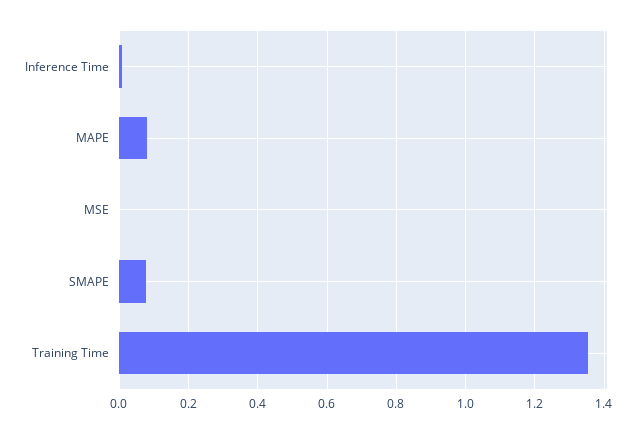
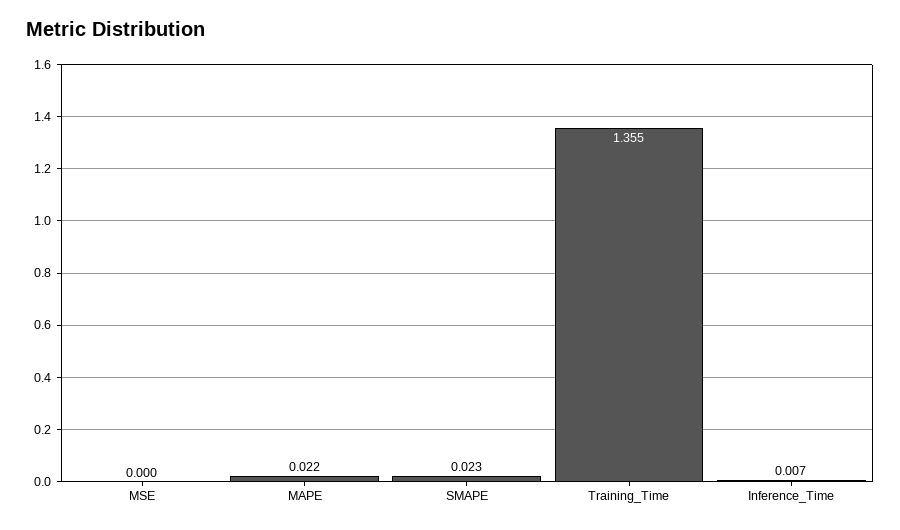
  {
    "Inference Time": 0.007,
-   "MAPE": 0.08,
+   "MAPE": 0.022,
    "MSE": 0,
-   "SMAPE": 0.08,
+   "SMAPE": 0.023,
    "Training Time": 1.355
  }

